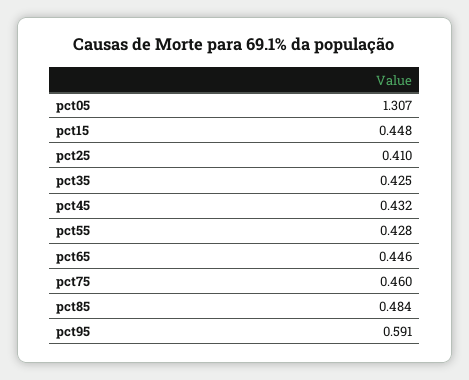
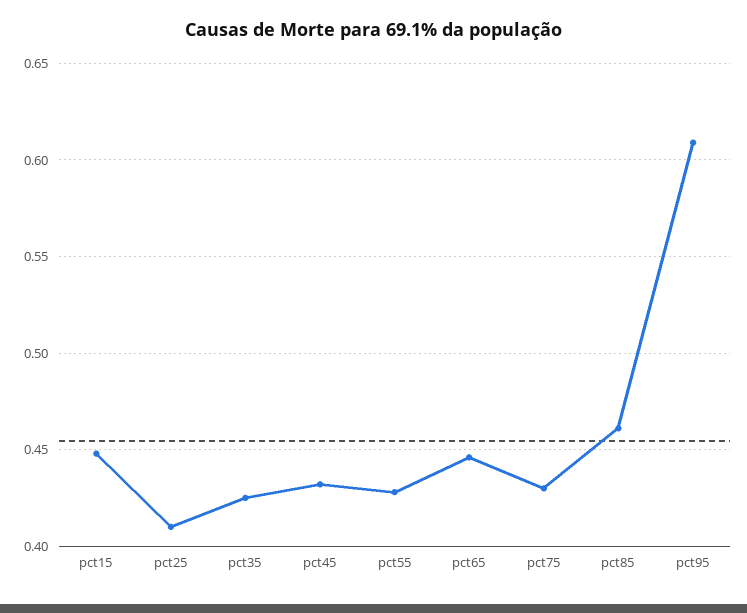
  {
-   "pct05": 1.307,
    "pct15": 0.448,
    "pct25": 0.41,
    "pct35": 0.425,
    "pct45": 0.432,
    "pct55": 0.428,
    "pct65": 0.446,
-   "pct75": 0.46,
+   "pct75": 0.43,
-   "pct85": 0.484,
+   "pct85": 0.46,
-   "pct95": 0.591
+   "pct95": 0.61
  }

